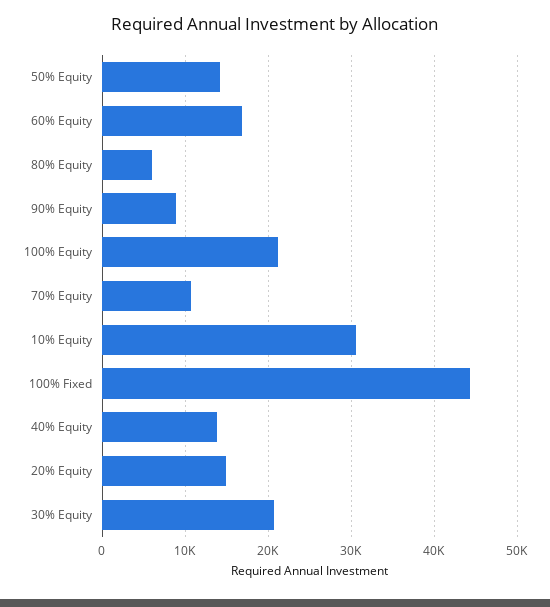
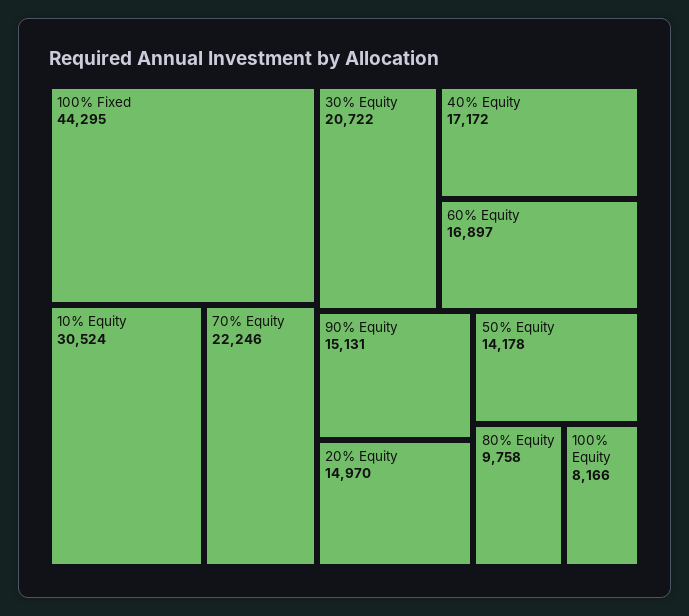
  {
    "50% Equity": 14178,
    "60% Equity": 16897,
-   "80% Equity": 6000,
+   "80% Equity": 9758,
-   "90% Equity": 9000,
+   "90% Equity": 15131,
-   "100% Equity": 21000,
+   "100% Equity": 8166,
-   "70% Equity": 11000,
+   "70% Equity": 22246,
    "10% Equity": 30524,
    "100% Fixed": 44295,
-   "40% Equity": 14000,
+   "40% Equity": 17172,
    "20% Equity": 14970,
    "30% Equity": 20722
  }

